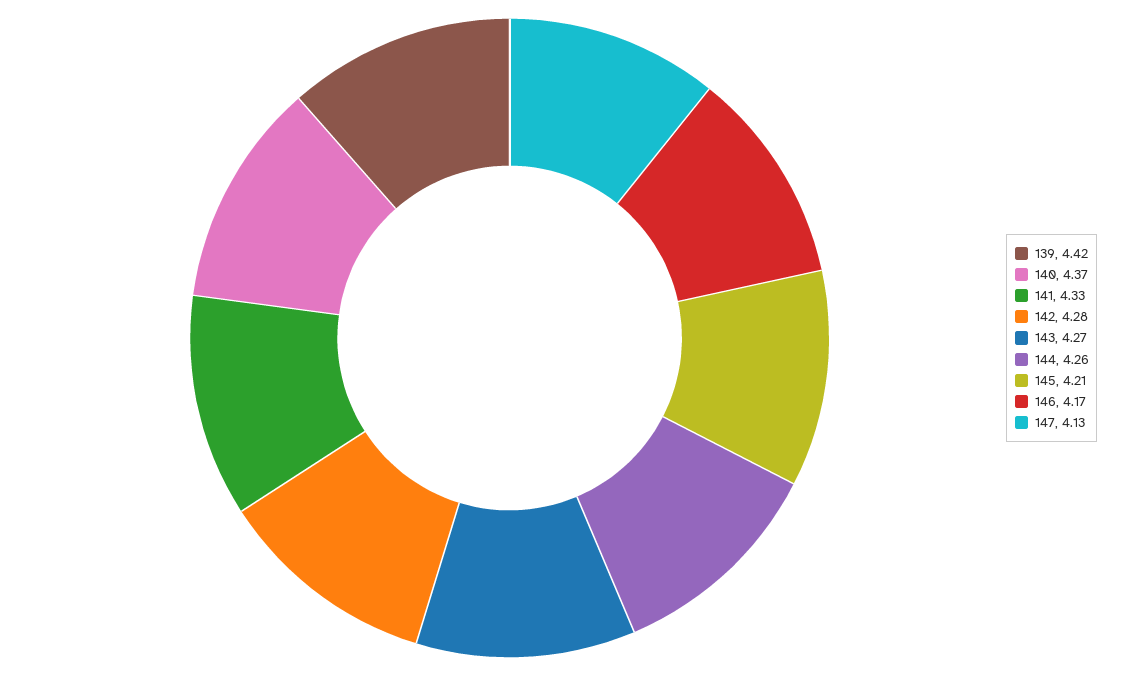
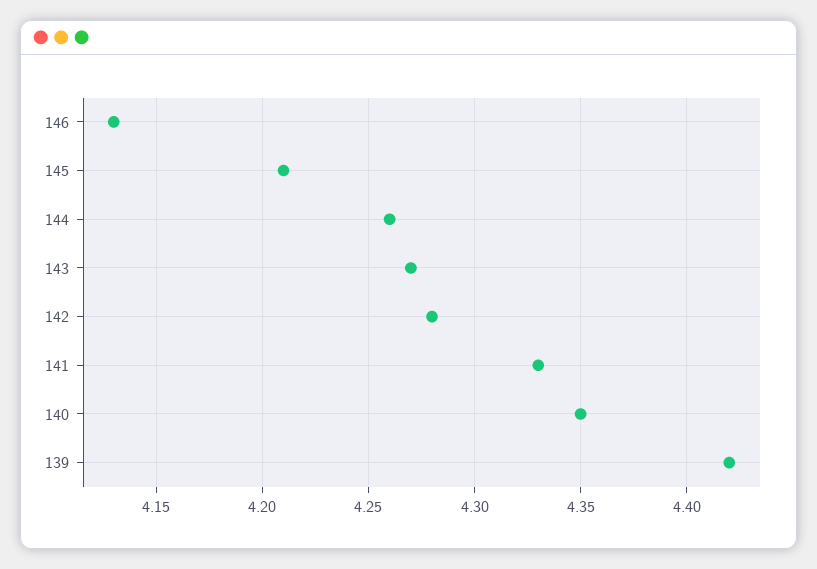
  {
    "139": 4.42,
-   "140": 4.37,
+   "140": 4.35,
    "141": 4.33,
    "142": 4.28,
    "143": 4.27,
    "144": 4.26,
    "145": 4.21,
-   "146": 4.17,
+   "146": 4.13
-   "147": 4.13
  }

